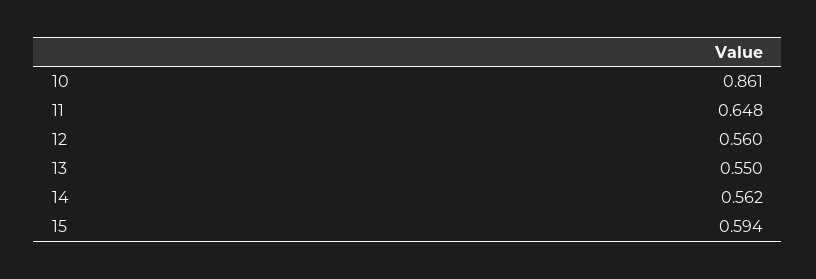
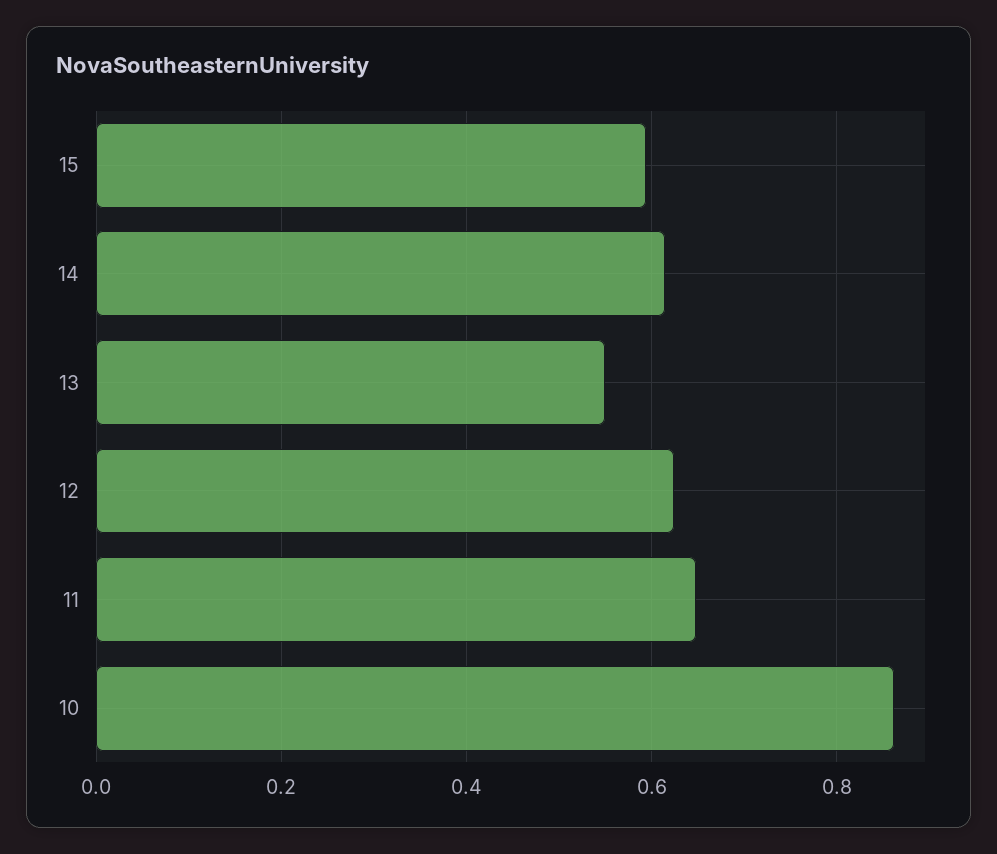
  {
    "10": 0.861,
    "11": 0.648,
-   "12": 0.56,
+   "12": 0.62,
    "13": 0.55,
-   "14": 0.562,
+   "14": 0.62,
    "15": 0.594
  }

